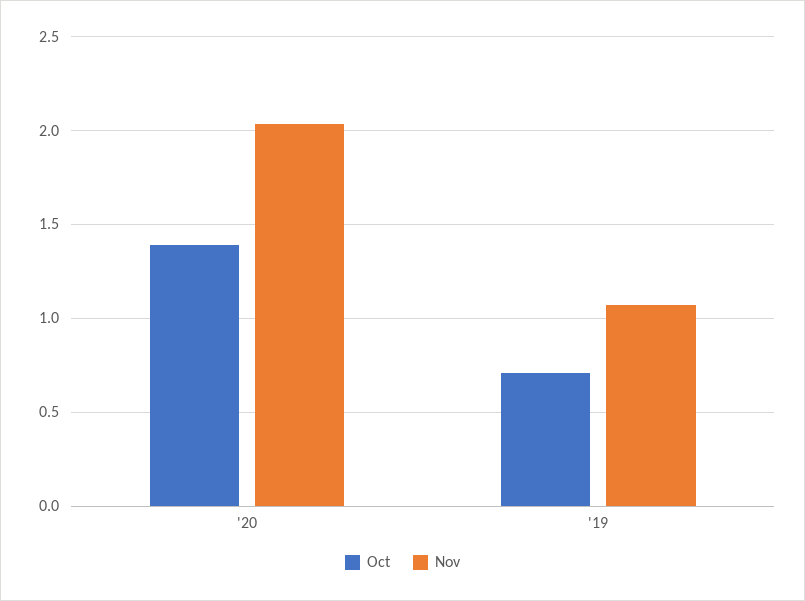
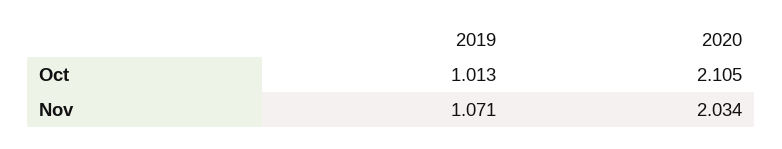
  {
    "Oct": {
-     "'20": 1.4,
+     "'20": 2.105,
-     "'19": 0.7
+     "'19": 1.013
    },
    "Nov": {
      "'20": 2.034,
      "'19": 1.071
    }
  }

